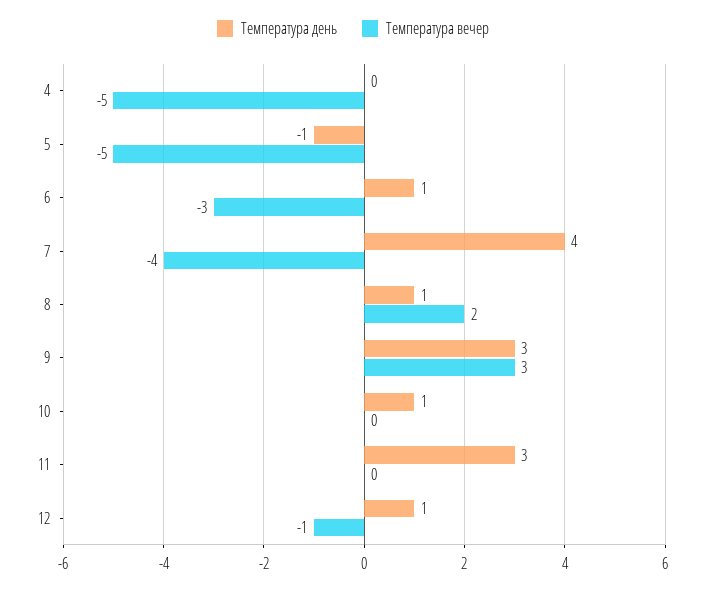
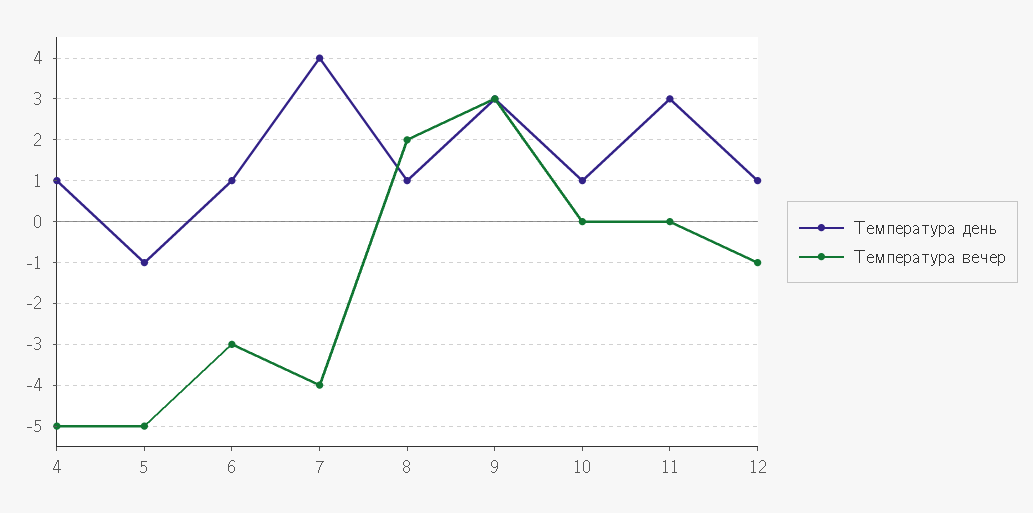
  {
    "Температура день": {
-     "4": 0,
+     "4": 1,
      "5": -1,
      "6": 1,
      "7": 4,
      "8": 1,
      "9": 3,
      "10": 1,
      "11": 3,
      "12": 1
    },
    "Температура вечер": {
      "4": -5,
      "5": -5,
      "6": -3,
      "7": -4,
      "8": 2,
      "9": 3,
      "10": 0,
      "11": 0,
      "12": -1
    }
  }

